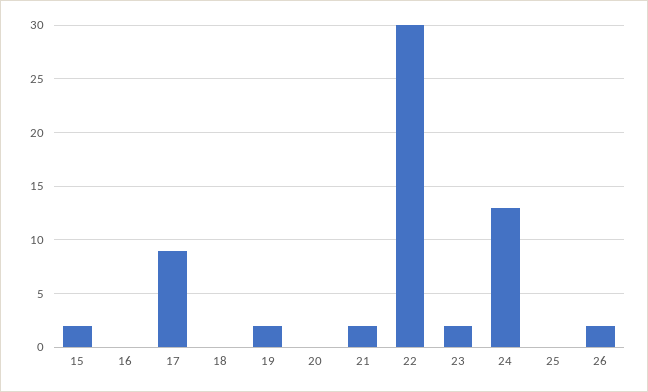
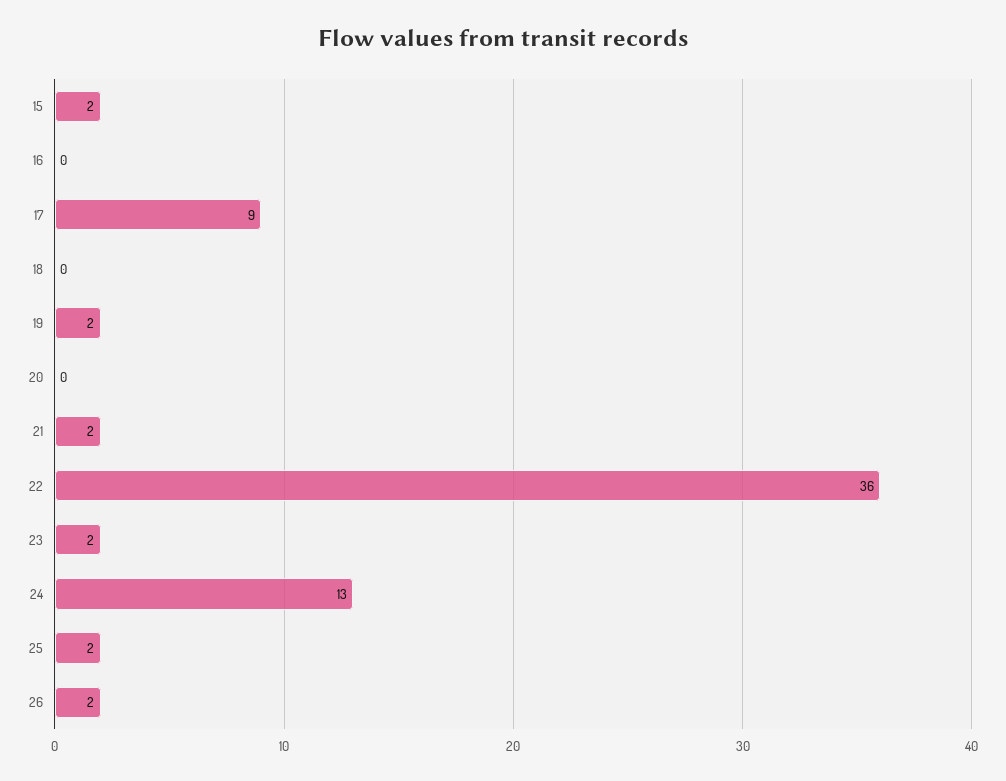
  {
    "15": 2,
    "16": 0,
    "17": 9,
    "18": 0,
    "19": 2,
    "20": 0,
    "21": 2,
-   "22": 30,
+   "22": 36,
    "23": 2,
    "24": 13,
-   "25": 0,
+   "25": 2,
    "26": 2
  }

